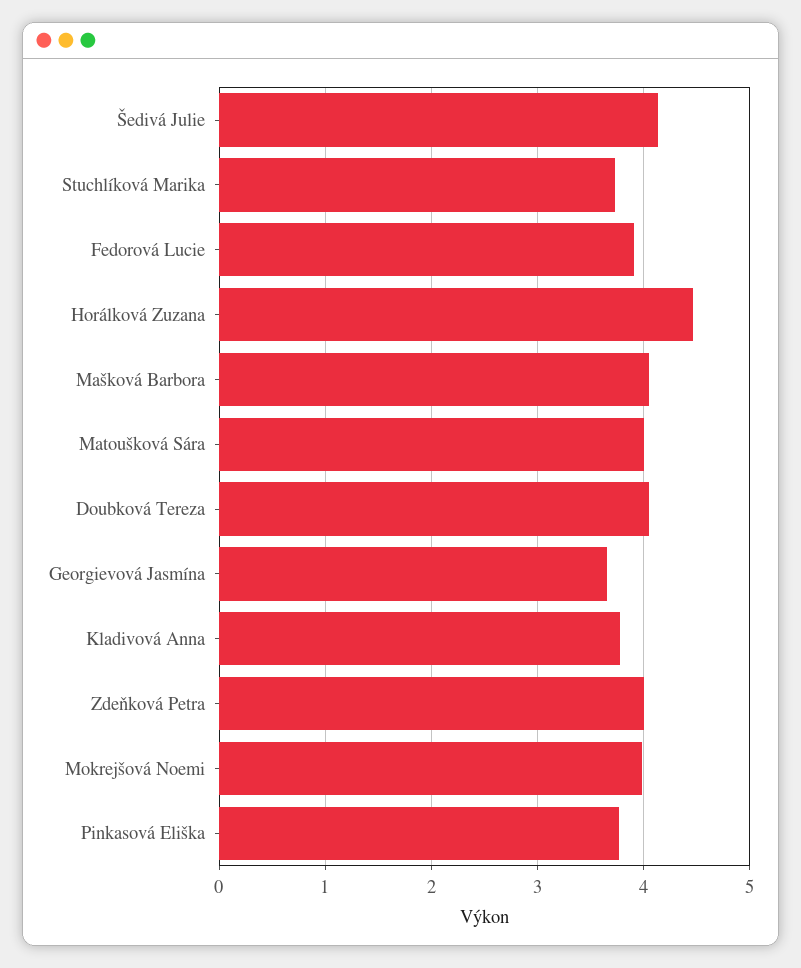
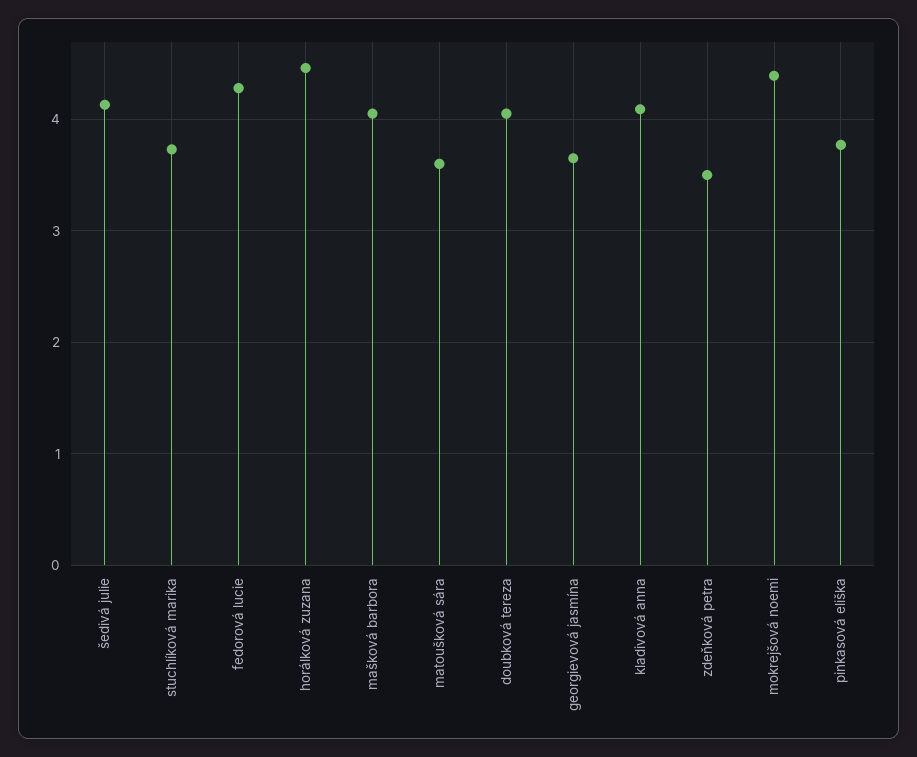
  {
    "Šedivá Julie": 4.1,
    "Stuchlíková Marika": 3.7,
-   "Fedorová Lucie": 3.9,
+   "Fedorová Lucie": 4.3,
    "Horálková Zuzana": 4.5,
    "Mašková Barbora": 4.1,
-   "Matoušková Sára": 4,
+   "Matoušková Sára": 3.6,
    "Doubková Tereza": 4.1,
    "Georgievová Jasmína": 3.7,
-   "Kladivová Anna": 3.8,
+   "Kladivová Anna": 4.1,
-   "Zdeňková Petra": 4,
+   "Zdeňková Petra": 3.5,
-   "Mokrejšová Noemi": 4,
+   "Mokrejšová Noemi": 4.4,
    "Pinkasová Eliška": 3.8
  }

